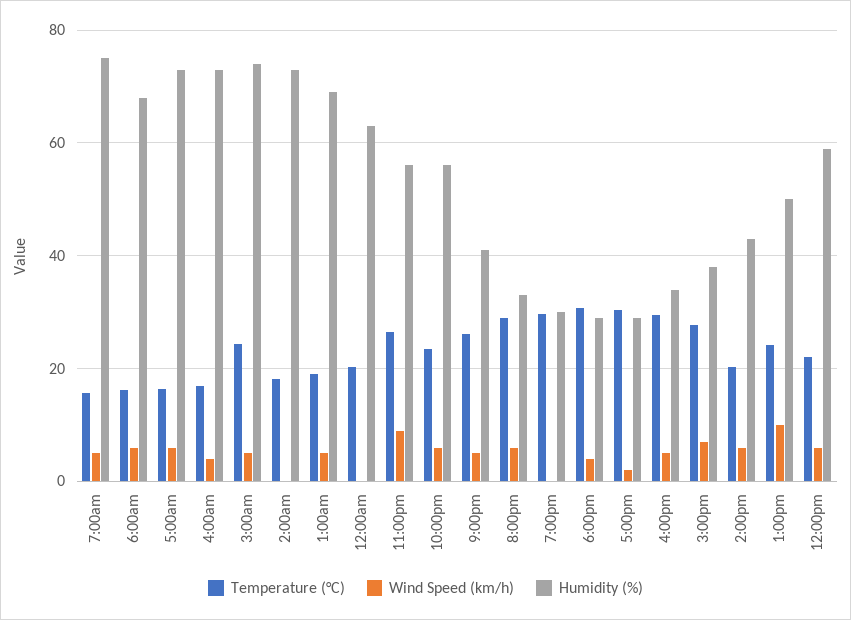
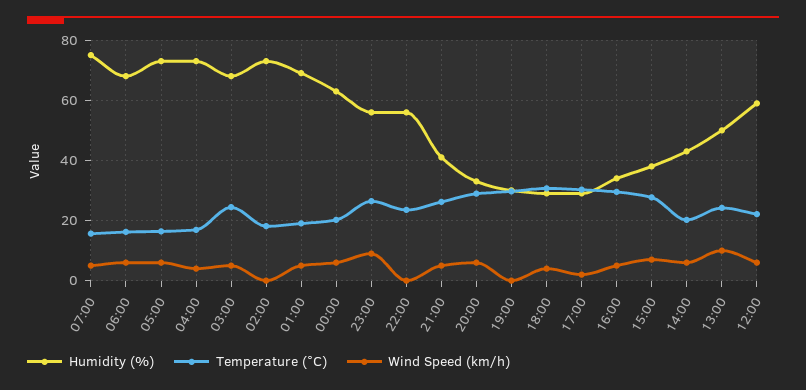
  {
    "Temperature (°C)": {
      "7:00am": 16,
      "6:00am": 16,
      "5:00am": 16,
      "4:00am": 16,
      "3:00am": 24,
      "2:00am": 18,
      "1:00am": 20,
      "12:00am": 20,
      "11:00pm": 26,
      "10:00pm": 24,
      "9:00pm": 26,
      "8:00pm": 28,
      "7:00pm": 30,
      "6:00pm": 30,
      "5:00pm": 30,
      "4:00pm": 30,
      "3:00pm": 28,
      "2:00pm": 20,
      "1:00pm": 24,
      "12:00pm": 22
    },
    "Wind Speed (km/h)": {
      "7:00am": 6,
      "6:00am": 6,
      "5:00am": 6,
      "4:00am": 4,
      "3:00am": 6,
      "2:00am": 0,
      "1:00am": 6,
-     "12:00am": 0,
+     "12:00am": 6,
      "11:00pm": 10,
-     "10:00pm": 6,
+     "10:00pm": 0,
      "9:00pm": 6,
      "8:00pm": 6,
      "7:00pm": 0,
      "6:00pm": 4,
      "5:00pm": 2,
      "4:00pm": 6,
      "3:00pm": 8,
      "2:00pm": 6,
      "1:00pm": 10,
      "12:00pm": 6
    },
    "Humidity (%)": {
      "7:00am": 76,
      "6:00am": 68,
      "5:00am": 74,
      "4:00am": 74,
-     "3:00am": 74,
+     "3:00am": 68,
      "2:00am": 74,
      "1:00am": 70,
      "12:00am": 64,
      "11:00pm": 56,
      "10:00pm": 56,
      "9:00pm": 42,
      "8:00pm": 34,
      "7:00pm": 30,
      "6:00pm": 30,
      "5:00pm": 30,
      "4:00pm": 34,
      "3:00pm": 38,
      "2:00pm": 44,
      "1:00pm": 50,
      "12:00pm": 60
    }
  }

